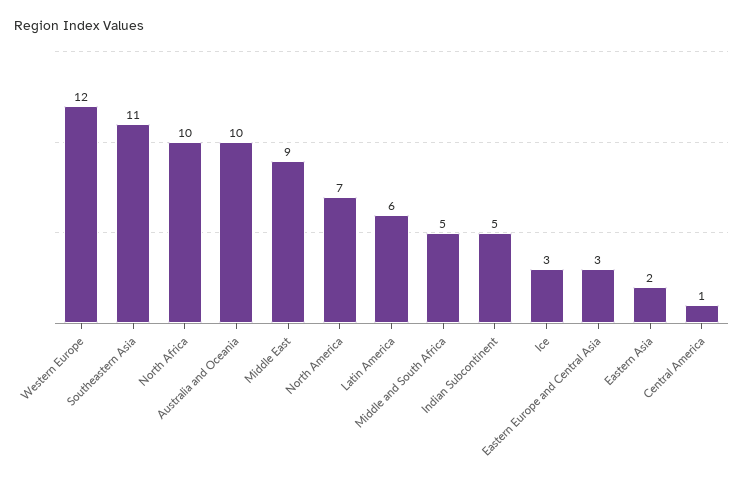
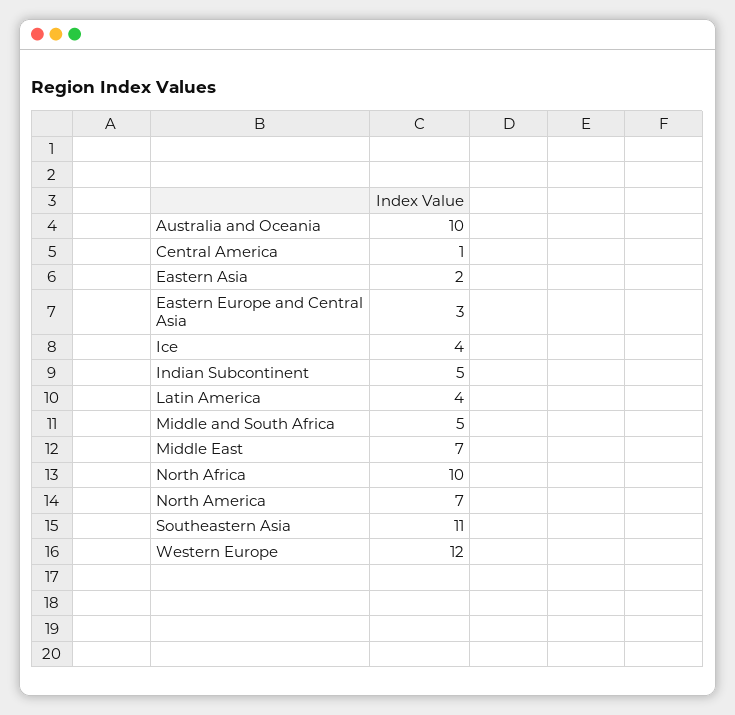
  {
    "Western Europe": 12,
    "Southeastern Asia": 11,
    "North Africa": 10,
    "Australia and Oceania": 10,
-   "Middle East": 9,
+   "Middle East": 7,
    "North America": 7,
-   "Latin America": 6,
+   "Latin America": 4,
    "Middle and South Africa": 5,
    "Indian Subcontinent": 5,
-   "Ice": 3,
+   "Ice": 4,
    "Eastern Europe and Central Asia": 3,
    "Eastern Asia": 2,
    "Central America": 1
  }

